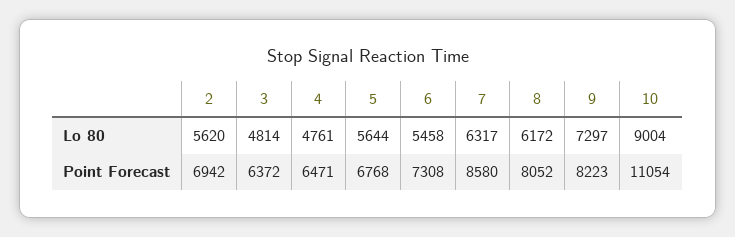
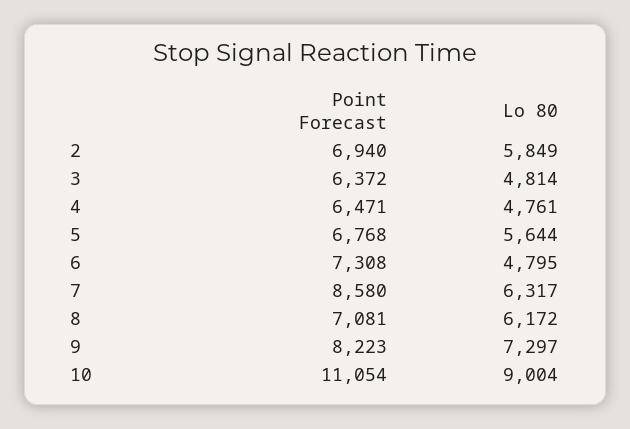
  {
    "2": {
-     "Lo 80": 5620,
+     "Lo 80": 5849,
-     "Point Forecast": 6942
+     "Point Forecast": 6940
    },
    "3": {
      "Lo 80": 4814,
      "Point Forecast": 6372
    },
    "4": {
      "Lo 80": 4761,
      "Point Forecast": 6471
    },
    "5": {
      "Lo 80": 5644,
      "Point Forecast": 6768
    },
    "6": {
-     "Lo 80": 5458,
+     "Lo 80": 4795,
      "Point Forecast": 7308
    },
    "7": {
      "Lo 80": 6317,
      "Point Forecast": 8580
    },
    "8": {
      "Lo 80": 6172,
-     "Point Forecast": 8052
+     "Point Forecast": 7081
    },
    "9": {
      "Lo 80": 7297,
      "Point Forecast": 8223
    },
    "10": {
      "Lo 80": 9004,
      "Point Forecast": 11054
    }
  }

